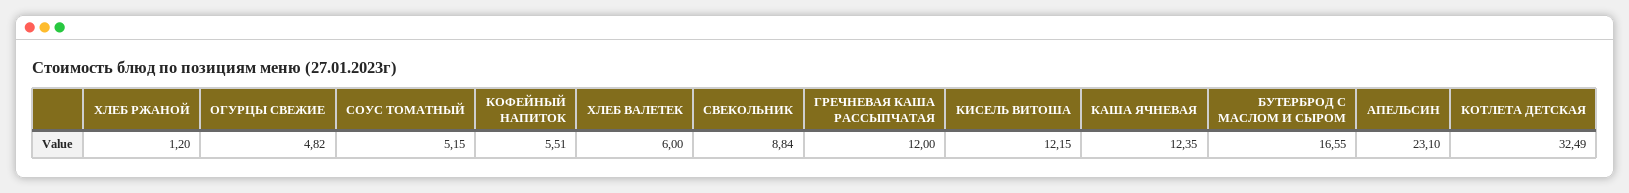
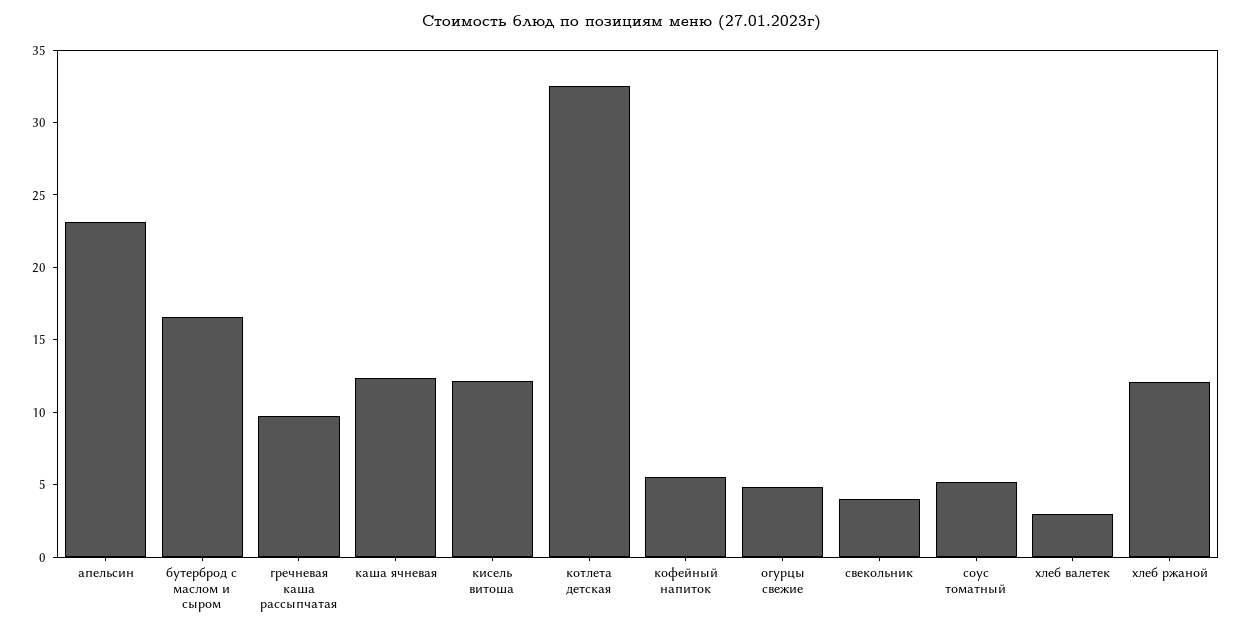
  {
-   "ХЛЕБ РЖАНОЙ": 1.2,
+   "ХЛЕБ РЖАНОЙ": 12,
    "ОГУРЦЫ СВЕЖИЕ": 4.82,
    "СОУС ТОМАТНЫЙ": 5.15,
    "КОФЕЙНЫЙ НАПИТОК": 5.51,
-   "ХЛЕБ ВАЛЕТЕК": 6,
+   "ХЛЕБ ВАЛЕТЕК": 3,
-   "СВЕКОЛЬНИК": 8.84,
+   "СВЕКОЛЬНИК": 4,
-   "ГРЕЧНЕВАЯ КАША РАССЫПЧАТАЯ": 12,
+   "ГРЕЧНЕВАЯ КАША РАССЫПЧАТАЯ": 10,
    "КИСЕЛЬ ВИТОША": 12.15,
    "КАША ЯЧНЕВАЯ": 12.35,
    "БУТЕРБРОД С МАСЛОМ И СЫРОМ": 16.55,
    "АПЕЛЬСИН": 23.1,
    "КОТЛЕТА ДЕТСКАЯ": 32.49
  }

